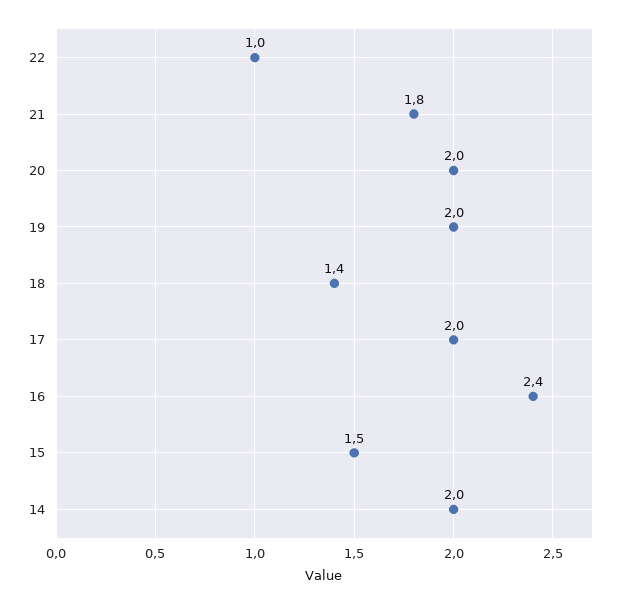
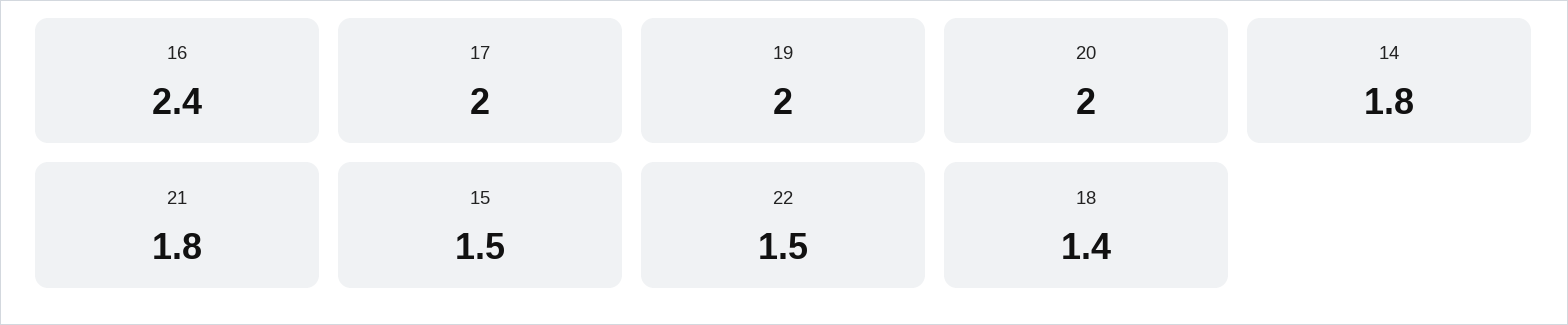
  {
-   "22": 1,
+   "22": 1.5,
    "21": 1.8,
    "20": 2,
    "19": 2,
    "18": 1.4,
    "17": 2,
    "16": 2.4,
    "15": 1.5,
-   "14": 2
+   "14": 1.8
  }

